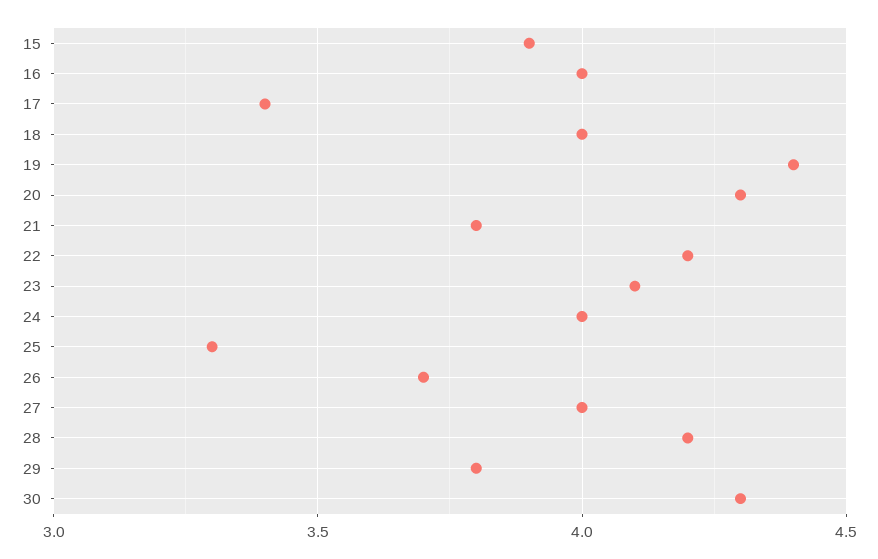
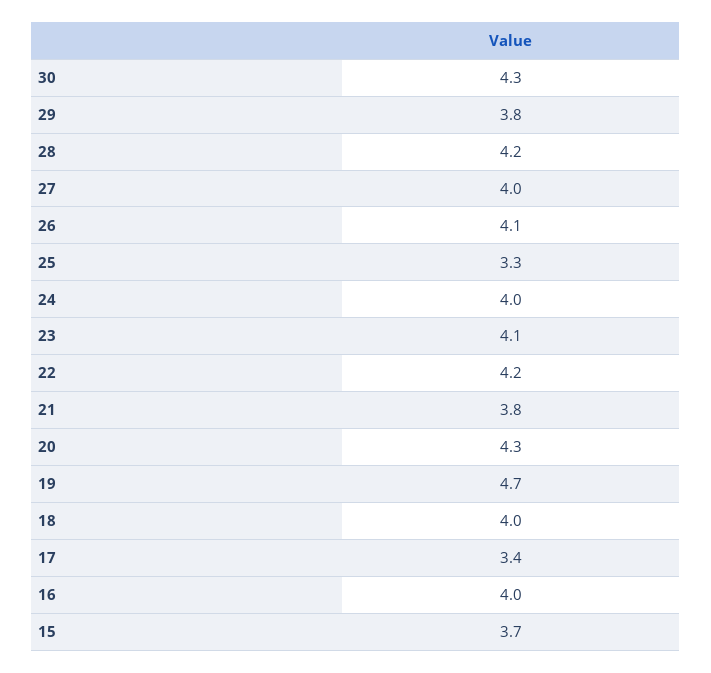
  {
-   "15": 3.9,
+   "15": 3.7,
    "16": 4,
    "17": 3.4,
    "18": 4,
-   "19": 4.4,
+   "19": 4.7,
    "20": 4.3,
    "21": 3.8,
    "22": 4.2,
    "23": 4.1,
    "24": 4,
    "25": 3.3,
-   "26": 3.7,
+   "26": 4.1,
    "27": 4,
    "28": 4.2,
    "29": 3.8,
    "30": 4.3
  }

